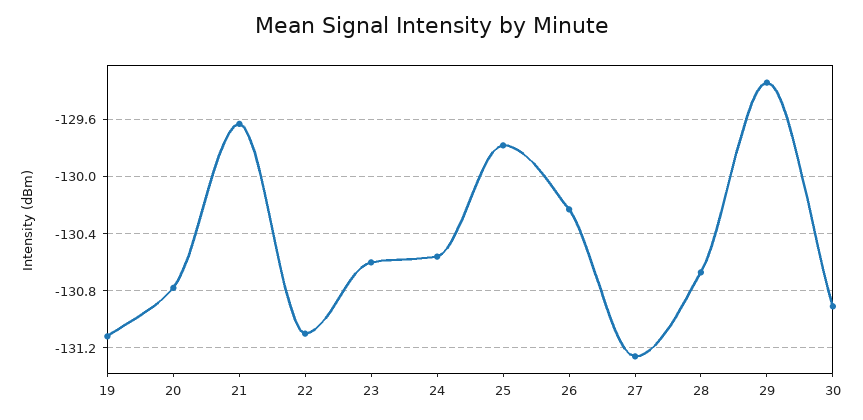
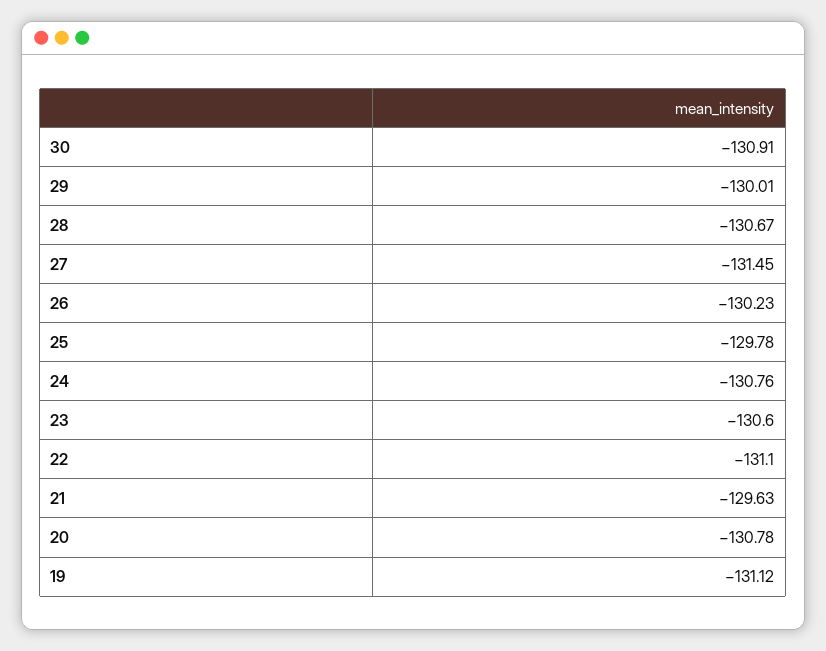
  {
    "19": -131.12,
    "20": -130.78,
    "21": -129.63,
    "22": -131.1,
    "23": -130.6,
-   "24": -130.55,
+   "24": -130.76,
    "25": -129.78,
    "26": -130.23,
-   "27": -131.25,
+   "27": -131.45,
    "28": -130.67,
-   "29": -129.35,
+   "29": -130.01,
    "30": -130.91
  }

